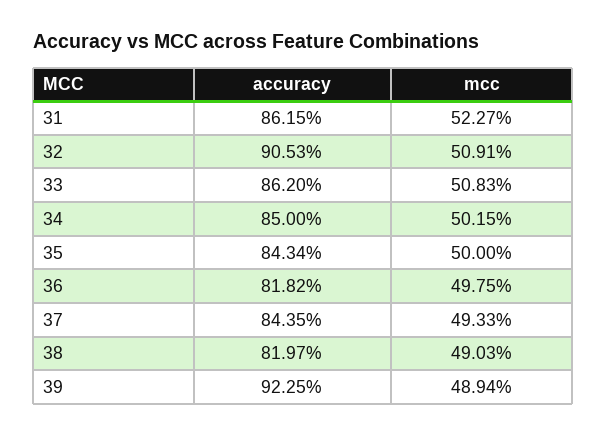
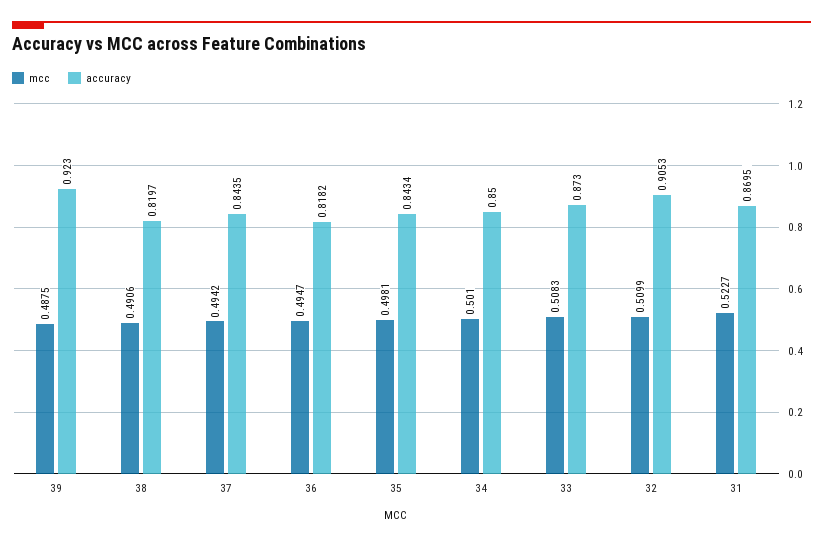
  {
    "accuracy": {
-     "31": 0.8615,
+     "31": 0.8695,
      "32": 0.9053,
-     "33": 0.862,
+     "33": 0.873,
      "34": 0.85,
      "35": 0.8434,
      "36": 0.8182,
      "37": 0.8435,
      "38": 0.8197,
-     "39": 0.9225
+     "39": 0.923
    },
    "mcc": {
      "31": 0.5227,
-     "32": 0.5091,
+     "32": 0.5099,
      "33": 0.5083,
-     "34": 0.5015,
+     "34": 0.501,
-     "35": 0.5,
+     "35": 0.4981,
-     "36": 0.4975,
+     "36": 0.4947,
-     "37": 0.4933,
+     "37": 0.4942,
-     "38": 0.4903,
+     "38": 0.4906,
-     "39": 0.4894
+     "39": 0.4875
    }
  }

